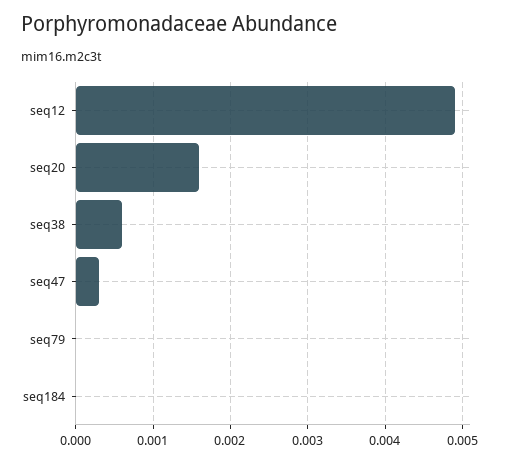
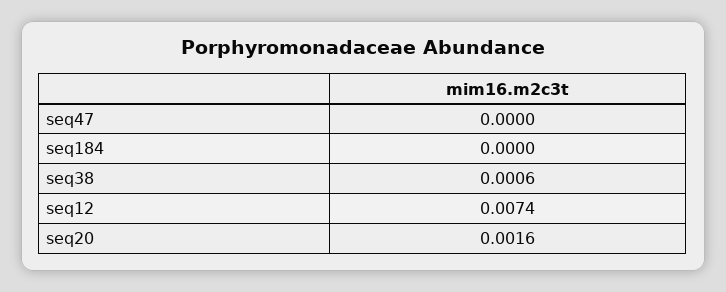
  {
-   "seq12": 0.0049,
+   "seq12": 0.0074,
    "seq20": 0.0016,
    "seq38": 0.0006,
-   "seq47": 0.0003,
+   "seq47": 0,
-   "seq79": 0,
    "seq184": 0
  }

